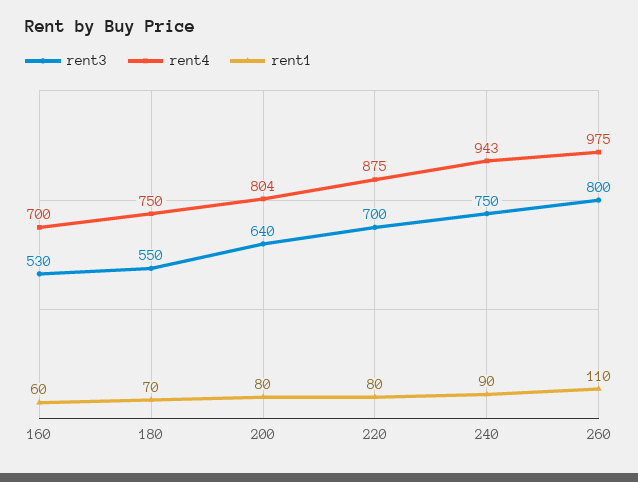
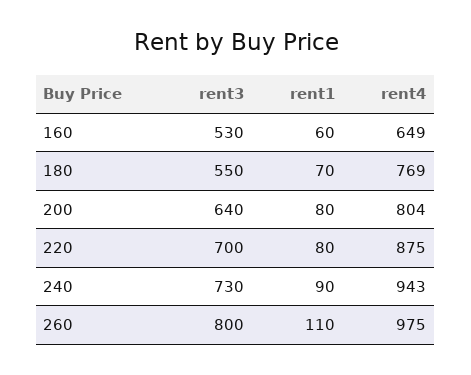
  {
    "rent3": {
      "160": 530,
      "180": 550,
      "200": 640,
      "220": 700,
-     "240": 750,
+     "240": 730,
      "260": 800
    },
    "rent4": {
-     "160": 700,
+     "160": 649,
-     "180": 750,
+     "180": 769,
      "200": 804,
      "220": 875,
      "240": 943,
      "260": 975
    },
    "rent1": {
      "160": 60,
      "180": 70,
      "200": 80,
      "220": 80,
      "240": 90,
      "260": 110
    }
  }

